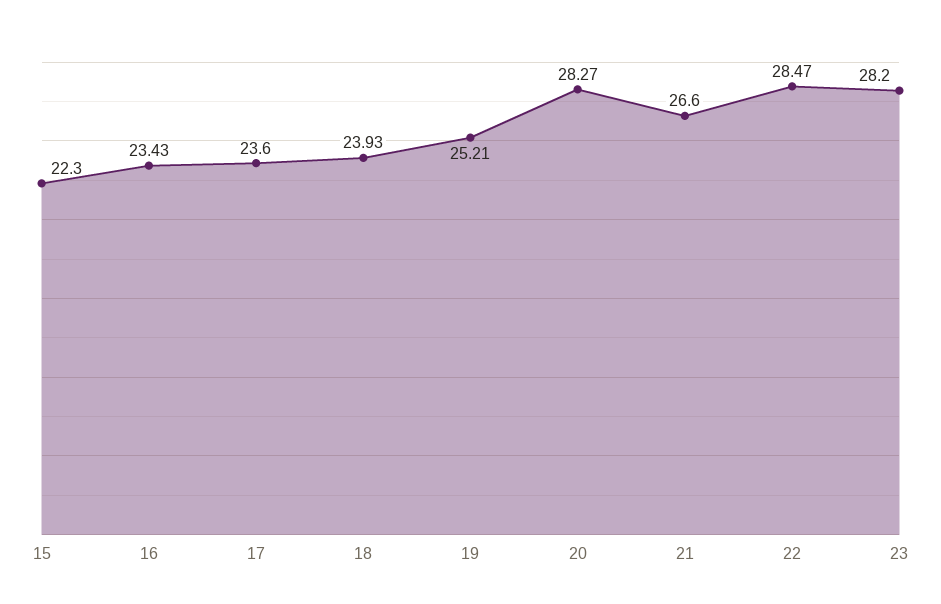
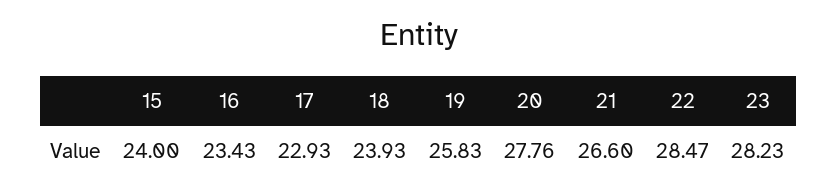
  {
-   "15": 22.3,
+   "15": 24,
    "16": 23.43,
-   "17": 23.6,
+   "17": 22.93,
    "18": 23.93,
-   "19": 25.21,
+   "19": 25.83,
-   "20": 28.27,
+   "20": 27.76,
    "21": 26.6,
    "22": 28.47,
-   "23": 28.2
+   "23": 28.23
  }

